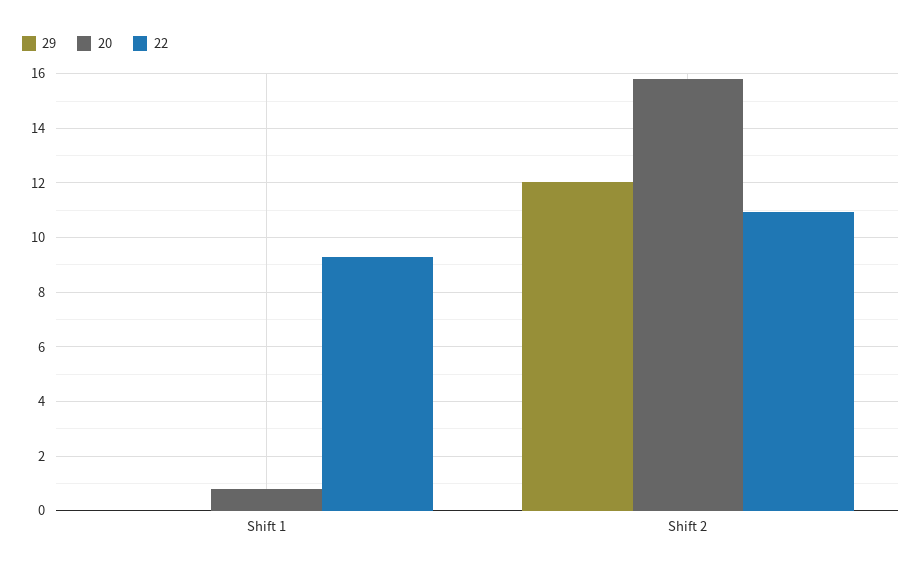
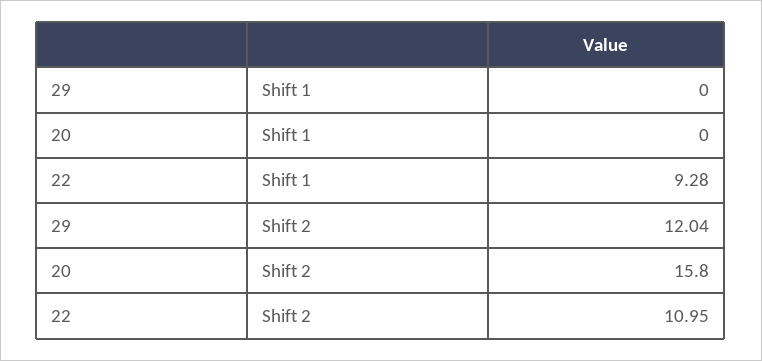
  {
    "29": {
      "Shift 1": 0,
      "Shift 2": 12.04
    },
    "20": {
-     "Shift 1": 0.75,
+     "Shift 1": 0,
      "Shift 2": 15.8
    },
    "22": {
      "Shift 1": 9.28,
      "Shift 2": 10.95
    }
  }

